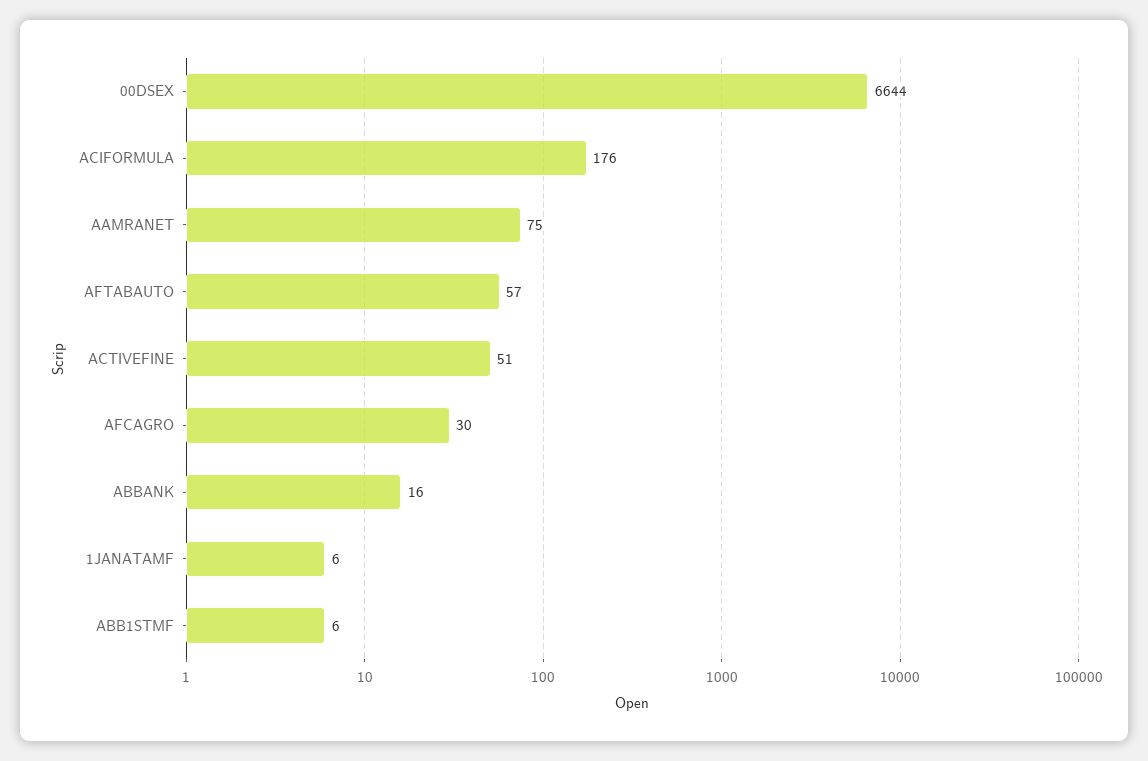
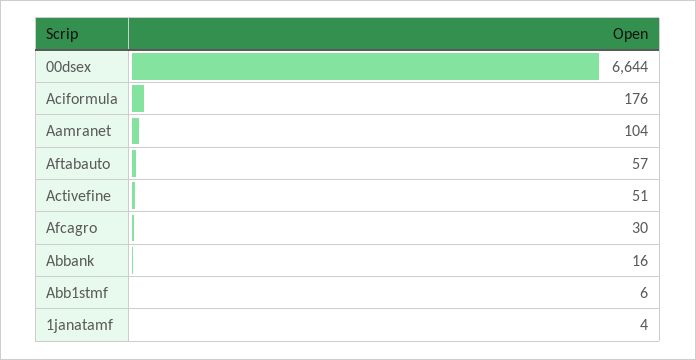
  {
    "00DSEX": 6644,
    "ACIFORMULA": 176,
-   "AAMRANET": 75,
+   "AAMRANET": 104,
    "AFTABAUTO": 57,
    "ACTIVEFINE": 51,
    "AFCAGRO": 30,
    "ABBANK": 16,
-   "1JANATAMF": 6,
+   "1JANATAMF": 4,
    "ABB1STMF": 6
  }

